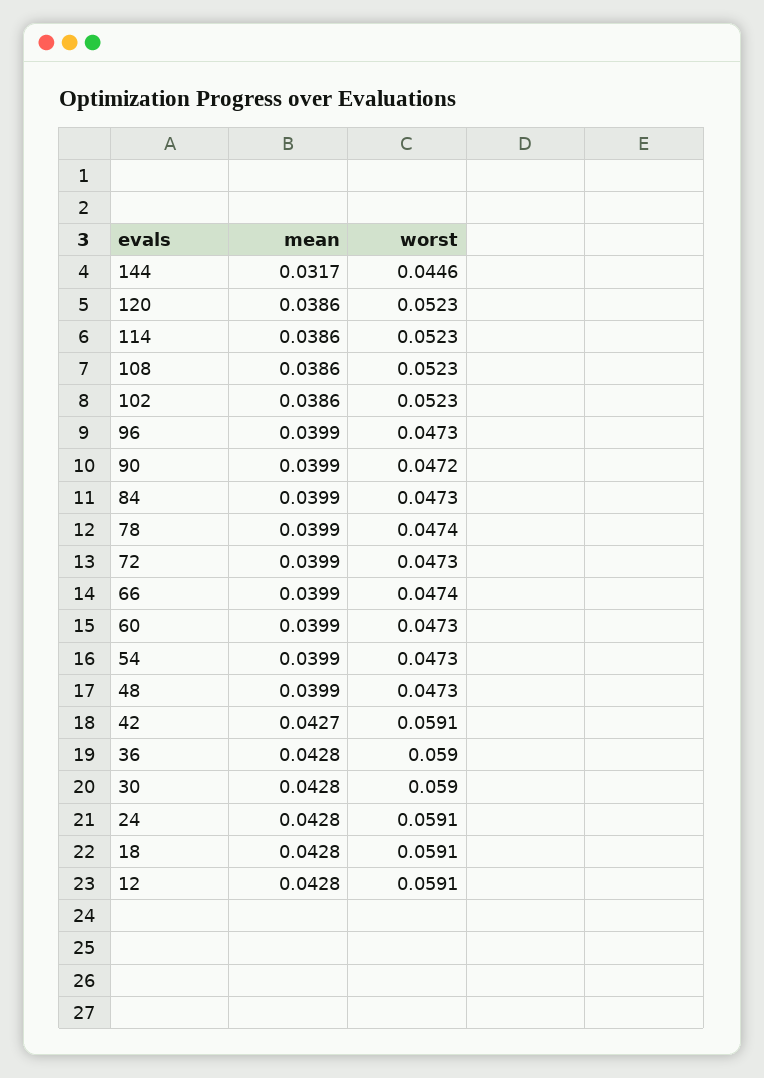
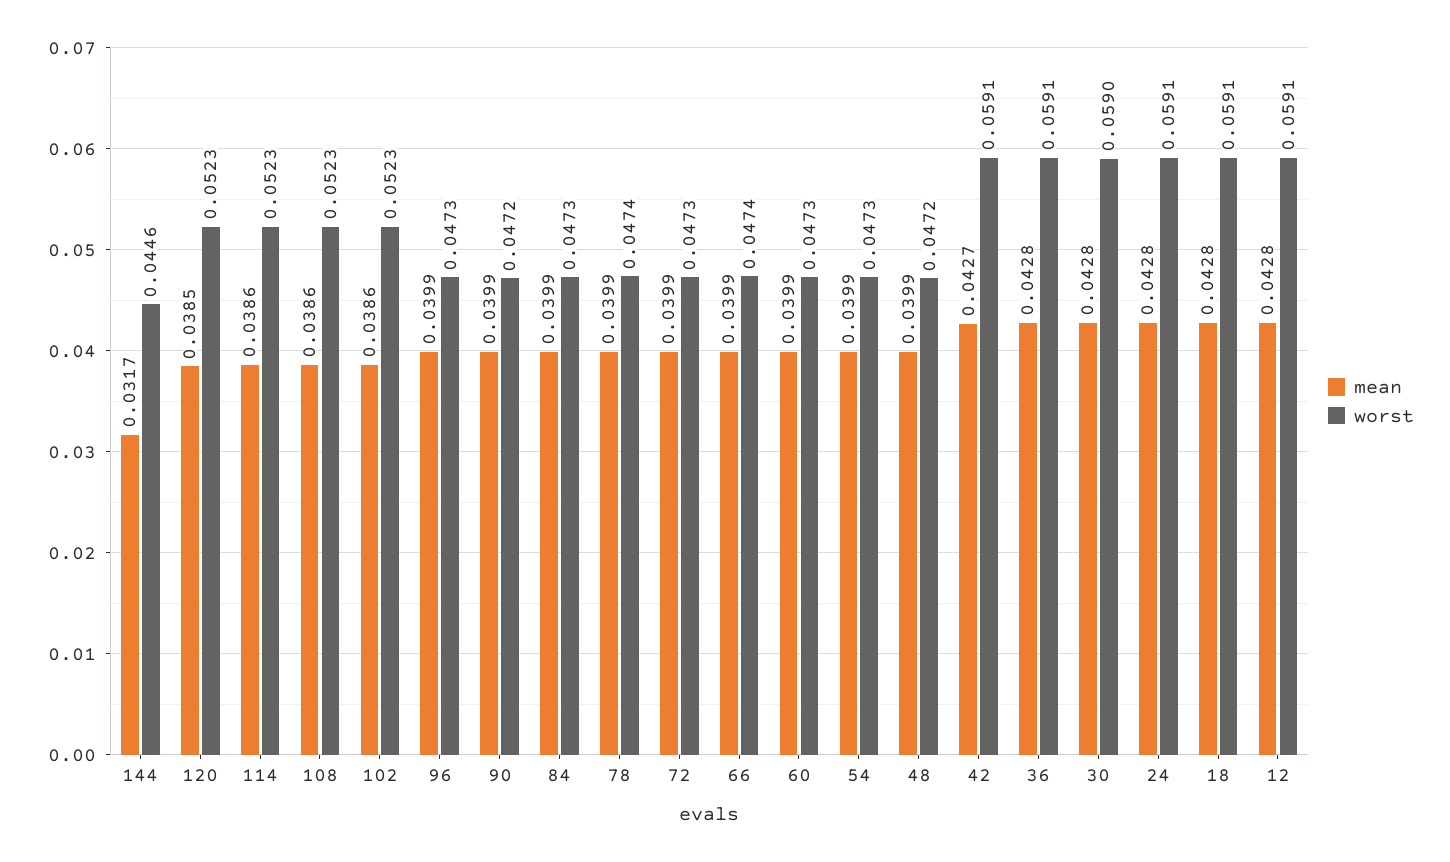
  {
    "mean": {
      "144": 0.0317,
-     "120": 0.0386,
+     "120": 0.0385,
      "114": 0.0386,
      "108": 0.0386,
      "102": 0.0386,
      "96": 0.0399,
      "90": 0.0399,
      "84": 0.0399,
      "78": 0.0399,
      "72": 0.0399,
      "66": 0.0399,
      "60": 0.0399,
      "54": 0.0399,
      "48": 0.0399,
      "42": 0.0427,
      "36": 0.0428,
      "30": 0.0428,
      "24": 0.0428,
      "18": 0.0428,
      "12": 0.0428
    },
    "worst": {
      "144": 0.0446,
      "120": 0.0523,
      "114": 0.0523,
      "108": 0.0523,
      "102": 0.0523,
      "96": 0.0473,
      "90": 0.0472,
      "84": 0.0473,
      "78": 0.0474,
      "72": 0.0473,
      "66": 0.0474,
      "60": 0.0473,
      "54": 0.0473,
-     "48": 0.0473,
+     "48": 0.0472,
      "42": 0.0591,
-     "36": 0.059,
+     "36": 0.0591,
      "30": 0.059,
      "24": 0.0591,
      "18": 0.0591,
      "12": 0.0591
    }
  }

